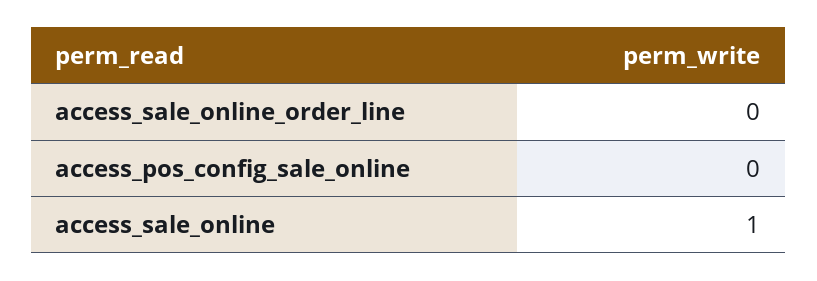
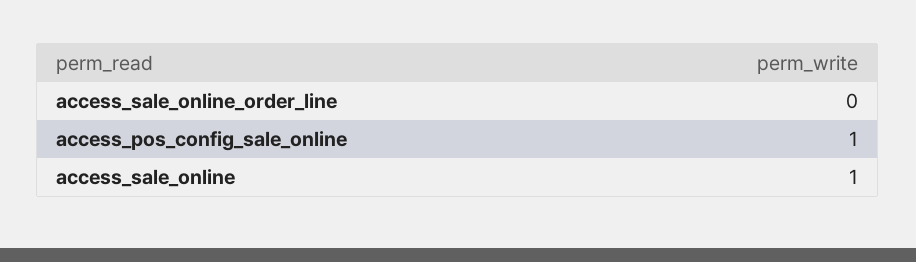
  {
    "access_sale_online_order_line": 0,
-   "access_pos_config_sale_online": 0,
+   "access_pos_config_sale_online": 1,
    "access_sale_online": 1
  }

